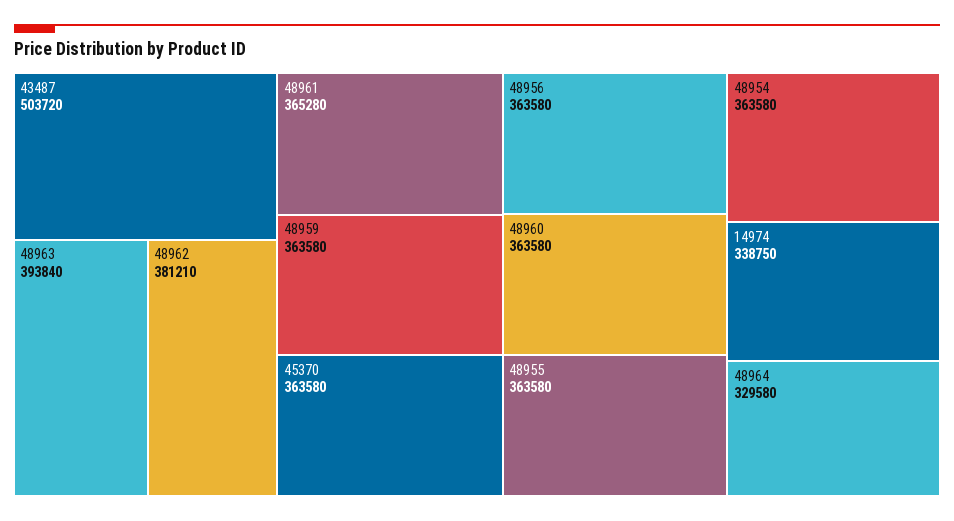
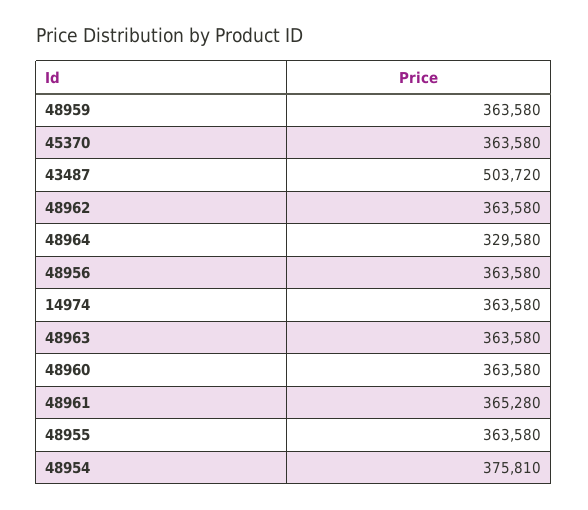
  {
    "43487": 503720,
-   "48963": 393840,
+   "48963": 363580,
-   "48962": 381210,
+   "48962": 363580,
    "48961": 365280,
    "48959": 363580,
    "45370": 363580,
    "48956": 363580,
    "48960": 363580,
    "48955": 363580,
-   "48954": 363580,
+   "48954": 375810,
-   "14974": 338750,
+   "14974": 363580,
    "48964": 329580
  }

